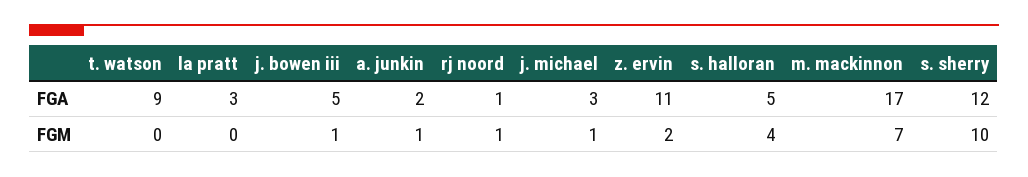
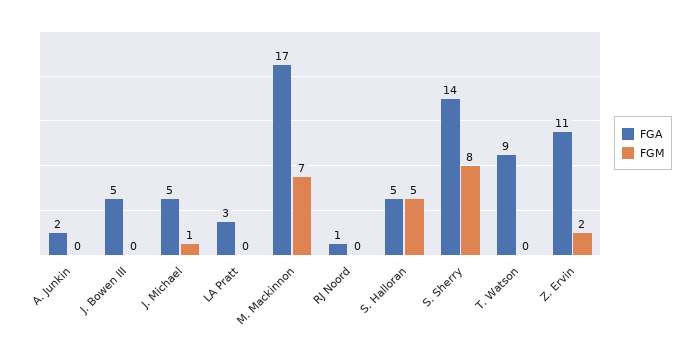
  {
    "FGA": {
      "t. watson": 9,
      "la pratt": 3,
      "j. bowen iii": 5,
      "a. junkin": 2,
      "rj noord": 1,
-     "j. michael": 3,
+     "j. michael": 5,
      "z. ervin": 11,
      "s. halloran": 5,
      "m. mackinnon": 17,
-     "s. sherry": 12
+     "s. sherry": 14
    },
    "FGM": {
      "t. watson": 0,
      "la pratt": 0,
-     "j. bowen iii": 1,
+     "j. bowen iii": 0,
-     "a. junkin": 1,
+     "a. junkin": 0,
-     "rj noord": 1,
+     "rj noord": 0,
      "j. michael": 1,
      "z. ervin": 2,
-     "s. halloran": 4,
+     "s. halloran": 5,
      "m. mackinnon": 7,
-     "s. sherry": 10
+     "s. sherry": 8
    }
  }

